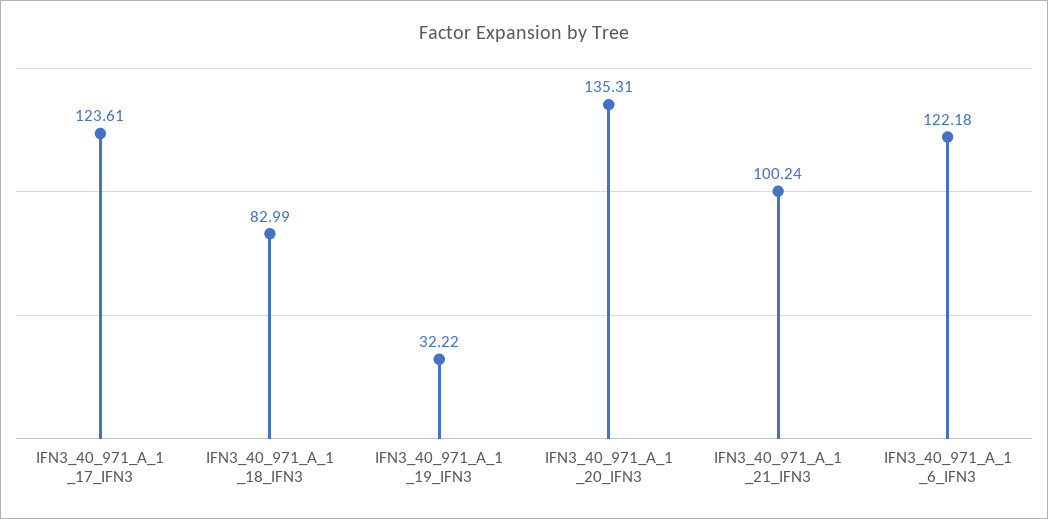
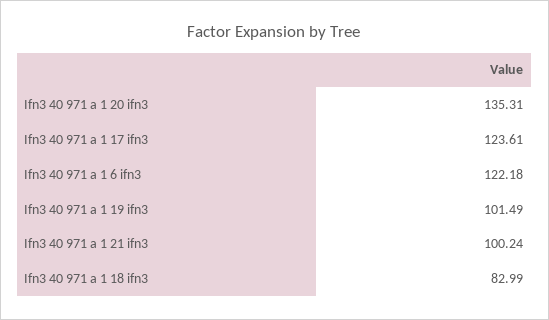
  {
    "IFN3_40_971_A_1 _17_IFN3": 123.61,
    "IFN3_40_971_A_1 _18_IFN3": 82.99,
-   "IFN3_40_971_A_1 _19_IFN3": 32.22,
+   "IFN3_40_971_A_1 _19_IFN3": 101.49,
    "IFN3_40_971_A_1 _20_IFN3": 135.31,
    "IFN3_40_971_A_1 _21_IFN3": 100.24,
    "IFN3_40_971_A_1 _6_IFN3": 122.18
  }

